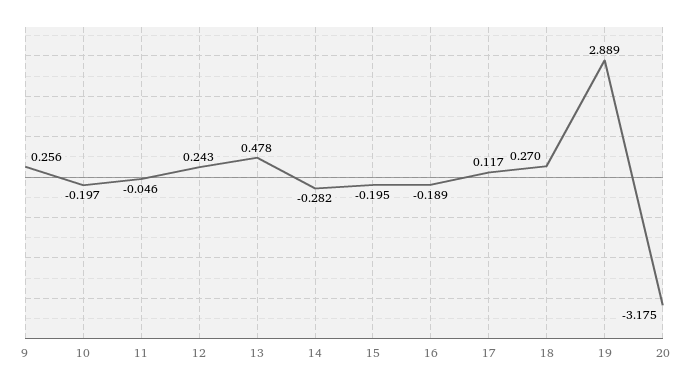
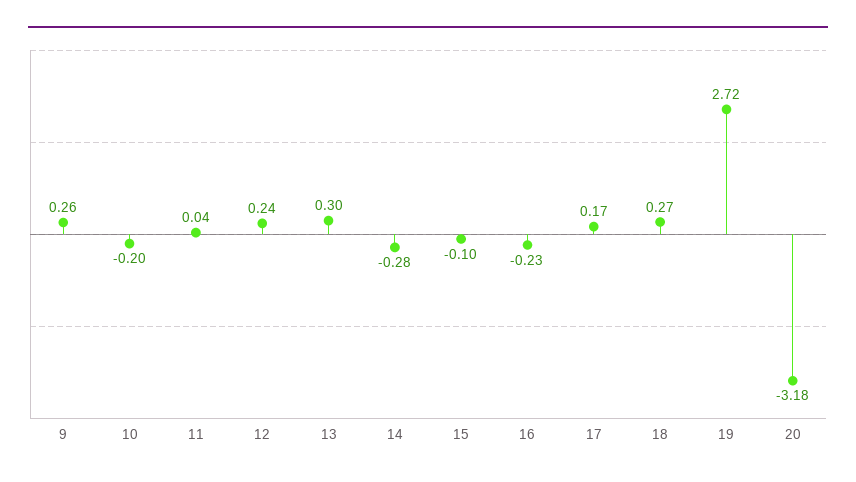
  {
    "9": 0.256,
    "10": -0.197,
-   "11": -0.046,
+   "11": 0.04,
    "12": 0.243,
-   "13": 0.478,
+   "13": 0.3,
    "14": -0.282,
-   "15": -0.195,
+   "15": -0.1,
-   "16": -0.189,
+   "16": -0.23,
-   "17": 0.117,
+   "17": 0.17,
    "18": 0.27,
-   "19": 2.889,
+   "19": 2.72,
    "20": -3.175
  }

